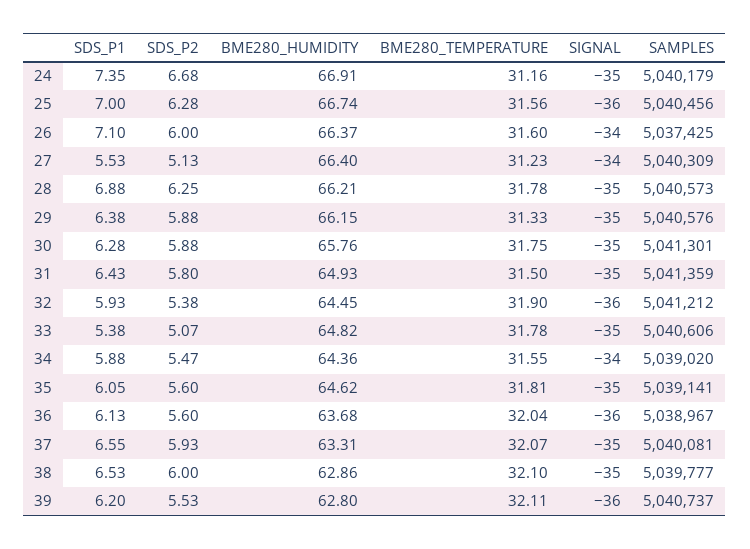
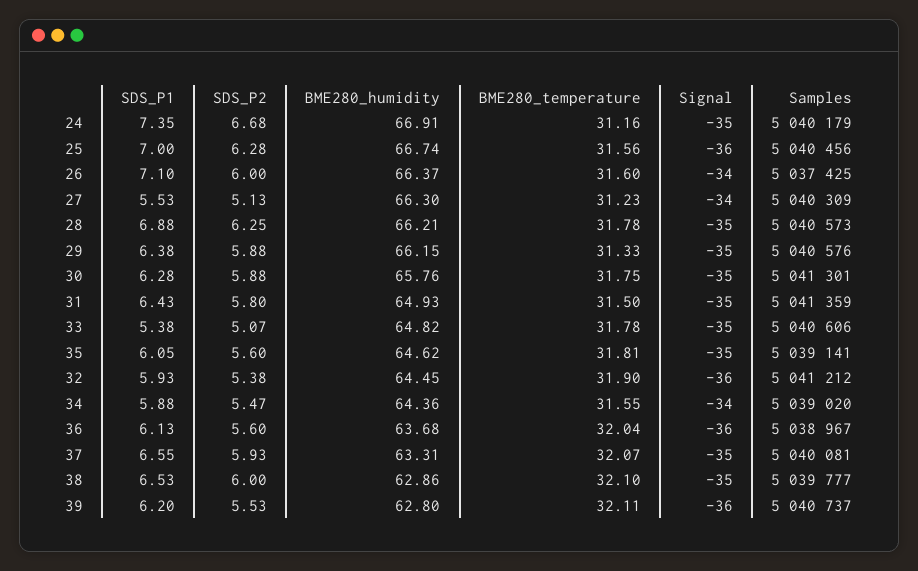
  {
    "SDS_P1": {
      "24": 7.35,
      "25": 7,
      "26": 7.1,
      "27": 5.53,
      "28": 6.88,
      "29": 6.38,
      "30": 6.28,
      "31": 6.43,
      "32": 5.93,
      "33": 5.38,
      "34": 5.88,
      "35": 6.05,
      "36": 6.13,
      "37": 6.55,
      "38": 6.53,
      "39": 6.2
    },
    "SDS_P2": {
      "24": 6.68,
      "25": 6.28,
      "26": 6,
      "27": 5.13,
      "28": 6.25,
      "29": 5.88,
      "30": 5.88,
      "31": 5.8,
      "32": 5.38,
      "33": 5.07,
      "34": 5.47,
      "35": 5.6,
      "36": 5.6,
      "37": 5.93,
      "38": 6,
      "39": 5.53
    },
    "BME280_HUMIDITY": {
      "24": 66.91,
      "25": 66.74,
      "26": 66.37,
-     "27": 66.4,
+     "27": 66.3,
      "28": 66.21,
      "29": 66.15,
      "30": 65.76,
      "31": 64.93,
      "32": 64.45,
      "33": 64.82,
      "34": 64.36,
      "35": 64.62,
      "36": 63.68,
      "37": 63.31,
      "38": 62.86,
      "39": 62.8
    },
    "BME280_TEMPERATURE": {
      "24": 31.16,
      "25": 31.56,
      "26": 31.6,
      "27": 31.23,
      "28": 31.78,
      "29": 31.33,
      "30": 31.75,
      "31": 31.5,
      "32": 31.9,
      "33": 31.78,
      "34": 31.55,
      "35": 31.81,
      "36": 32.04,
      "37": 32.07,
      "38": 32.1,
      "39": 32.11
    },
    "SIGNAL": {
      "24": -35,
      "25": -36,
      "26": -34,
      "27": -34,
      "28": -35,
      "29": -35,
      "30": -35,
      "31": -35,
      "32": -36,
      "33": -35,
      "34": -34,
      "35": -35,
      "36": -36,
      "37": -35,
      "38": -35,
      "39": -36
    },
    "SAMPLES": {
      "24": 5040179,
      "25": 5040456,
      "26": 5037425,
      "27": 5040309,
      "28": 5040573,
      "29": 5040576,
      "30": 5041301,
      "31": 5041359,
      "32": 5041212,
      "33": 5040606,
      "34": 5039020,
      "35": 5039141,
      "36": 5038967,
      "37": 5040081,
      "38": 5039777,
      "39": 5040737
    }
  }

